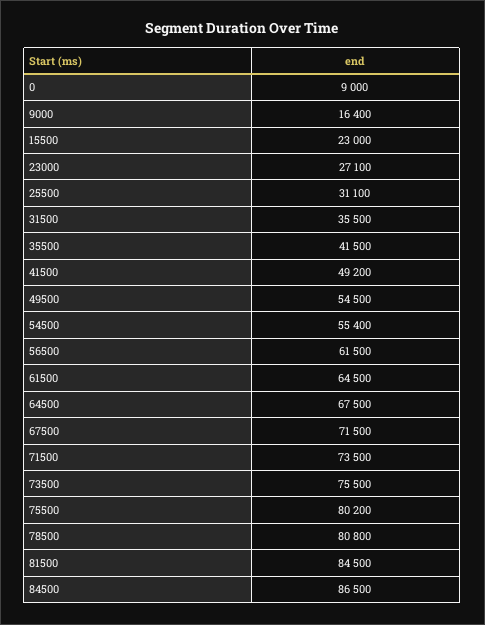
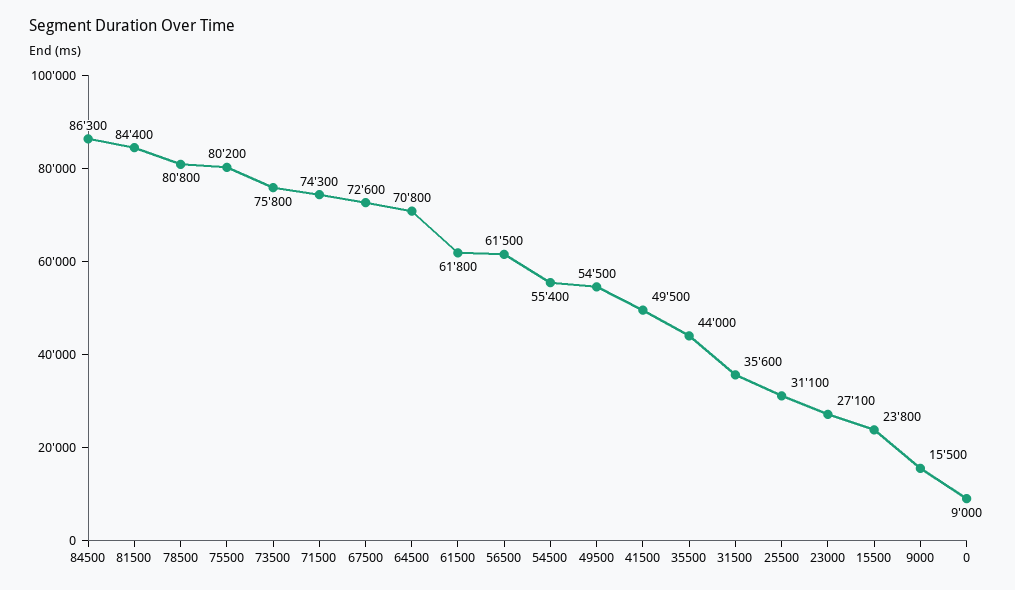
  {
    "0": 9000,
-   "9000": 16400,
+   "9000": 15500,
-   "15500": 23000,
+   "15500": 23800,
    "23000": 27100,
    "25500": 31100,
-   "31500": 35500,
+   "31500": 35600,
-   "35500": 41500,
+   "35500": 44000,
-   "41500": 49200,
+   "41500": 49500,
    "49500": 54500,
    "54500": 55400,
    "56500": 61500,
-   "61500": 64500,
+   "61500": 61800,
-   "64500": 67500,
+   "64500": 70800,
-   "67500": 71500,
+   "67500": 72600,
-   "71500": 73500,
+   "71500": 74300,
-   "73500": 75500,
+   "73500": 75800,
    "75500": 80200,
    "78500": 80800,
-   "81500": 84500,
+   "81500": 84400,
-   "84500": 86500
+   "84500": 86300
  }

